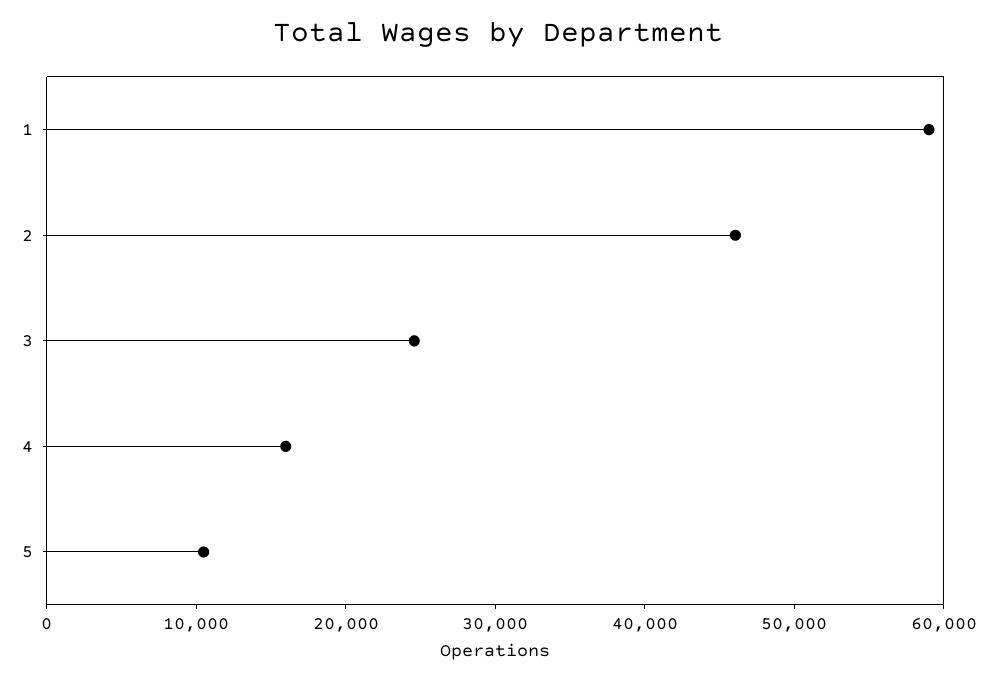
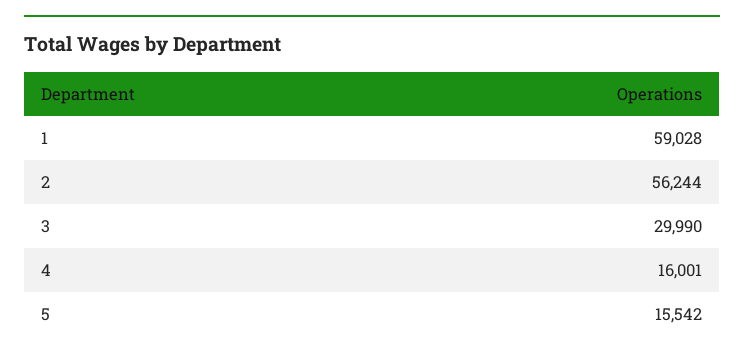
  {
    "1": 59028,
-   "2": 46000,
+   "2": 56244,
-   "3": 24000,
+   "3": 29990,
    "4": 16001,
-   "5": 10000
+   "5": 15542
  }

